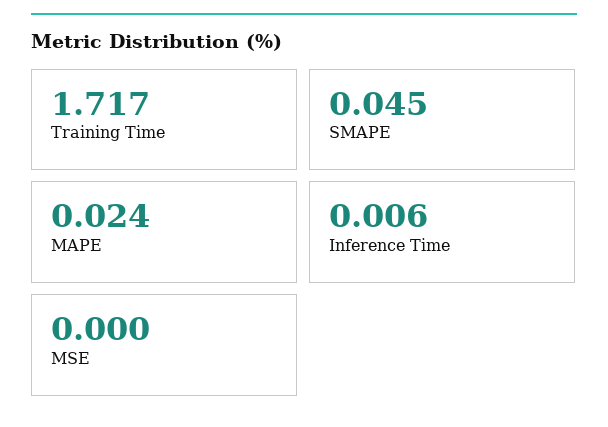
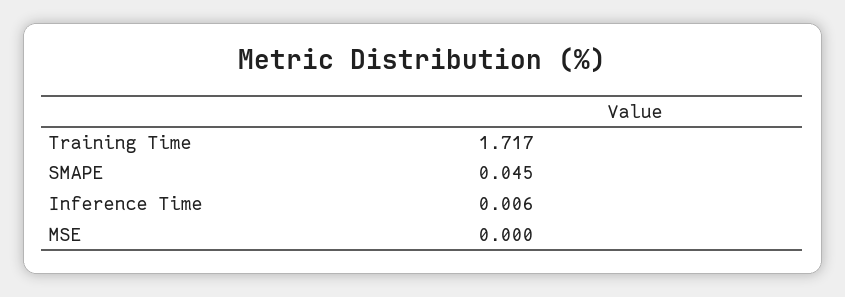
  {
    "Training Time": 1.717,
    "SMAPE": 0.045,
-   "MAPE": 0.024,
    "Inference Time": 0.006,
    "MSE": 0
  }

